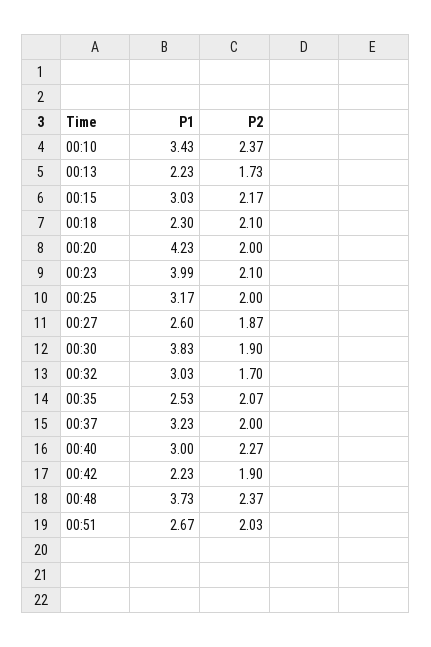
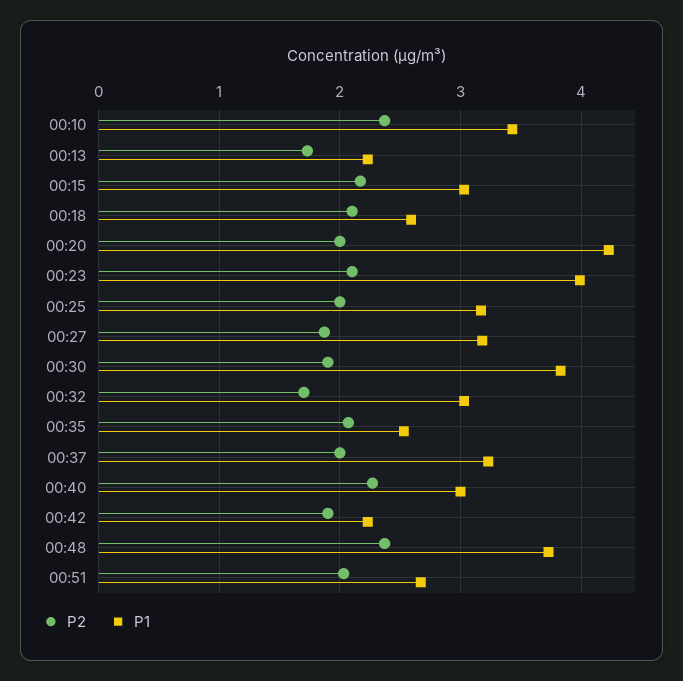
  {
    "P1": {
      "00:10": 3.43,
      "00:13": 2.23,
      "00:15": 3.03,
-     "00:18": 2.3,
+     "00:18": 2.6,
      "00:20": 4.23,
      "00:23": 3.99,
      "00:25": 3.17,
-     "00:27": 2.6,
+     "00:27": 3.2,
      "00:30": 3.83,
      "00:32": 3.03,
      "00:35": 2.53,
      "00:37": 3.23,
      "00:40": 3,
      "00:42": 2.23,
      "00:48": 3.73,
      "00:51": 2.67
    },
    "P2": {
      "00:10": 2.37,
      "00:13": 1.73,
      "00:15": 2.17,
      "00:18": 2.1,
      "00:20": 2,
      "00:23": 2.1,
      "00:25": 2,
      "00:27": 1.87,
      "00:30": 1.9,
      "00:32": 1.7,
      "00:35": 2.07,
      "00:37": 2,
      "00:40": 2.27,
      "00:42": 1.9,
      "00:48": 2.37,
      "00:51": 2.03
    }
  }

